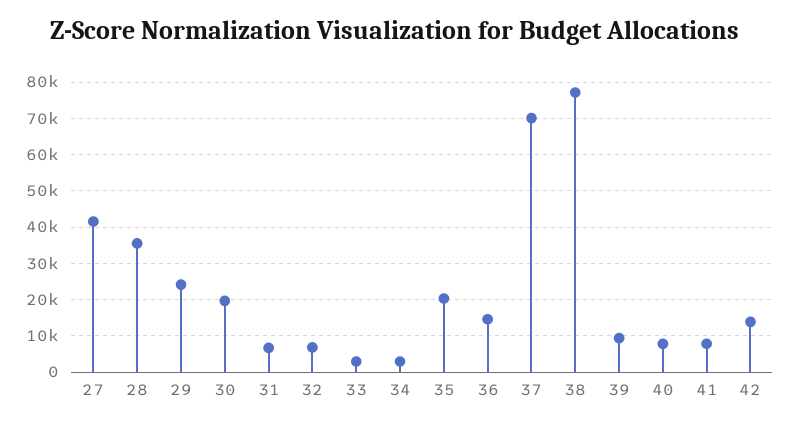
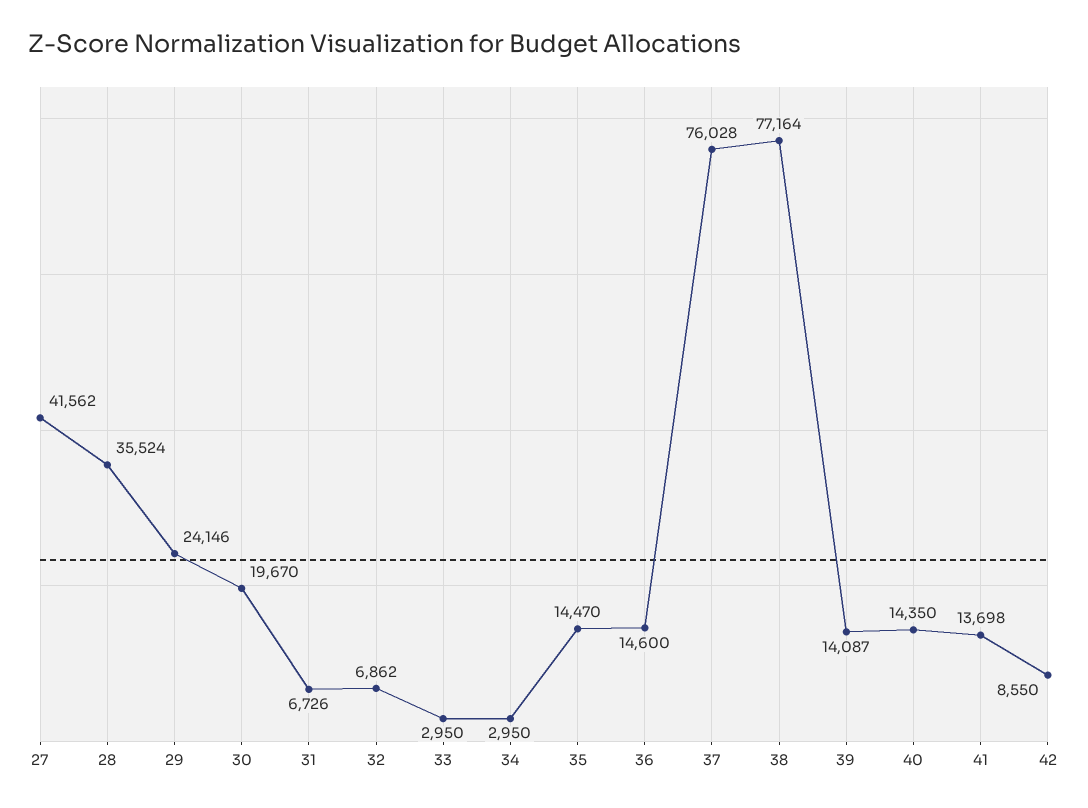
  {
    "27": 41562,
    "28": 35524,
    "29": 24146,
    "30": 19670,
    "31": 6726,
    "32": 6862,
    "33": 2950,
    "34": 2950,
-   "35": 20000,
+   "35": 14470,
    "36": 14600,
-   "37": 70000,
+   "37": 76028,
    "38": 77164,
-   "39": 10000,
+   "39": 14087,
-   "40": 8000,
+   "40": 14350,
-   "41": 8000,
+   "41": 13698,
-   "42": 14000
+   "42": 8550
  }

